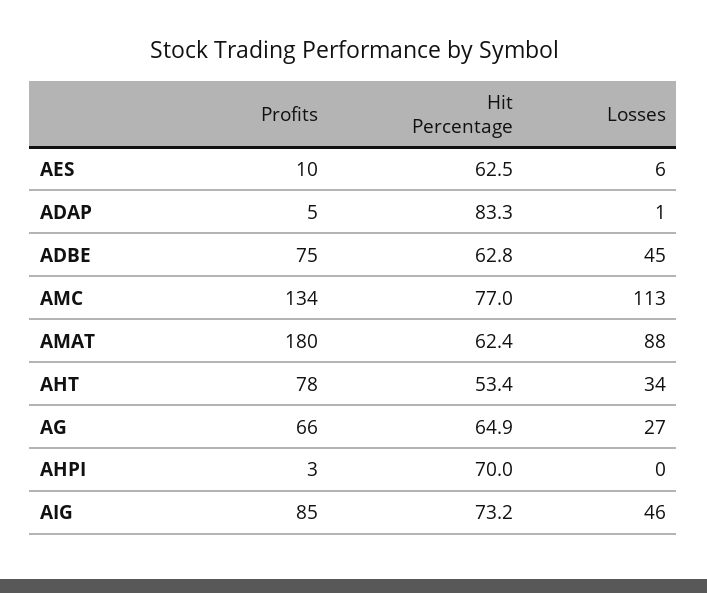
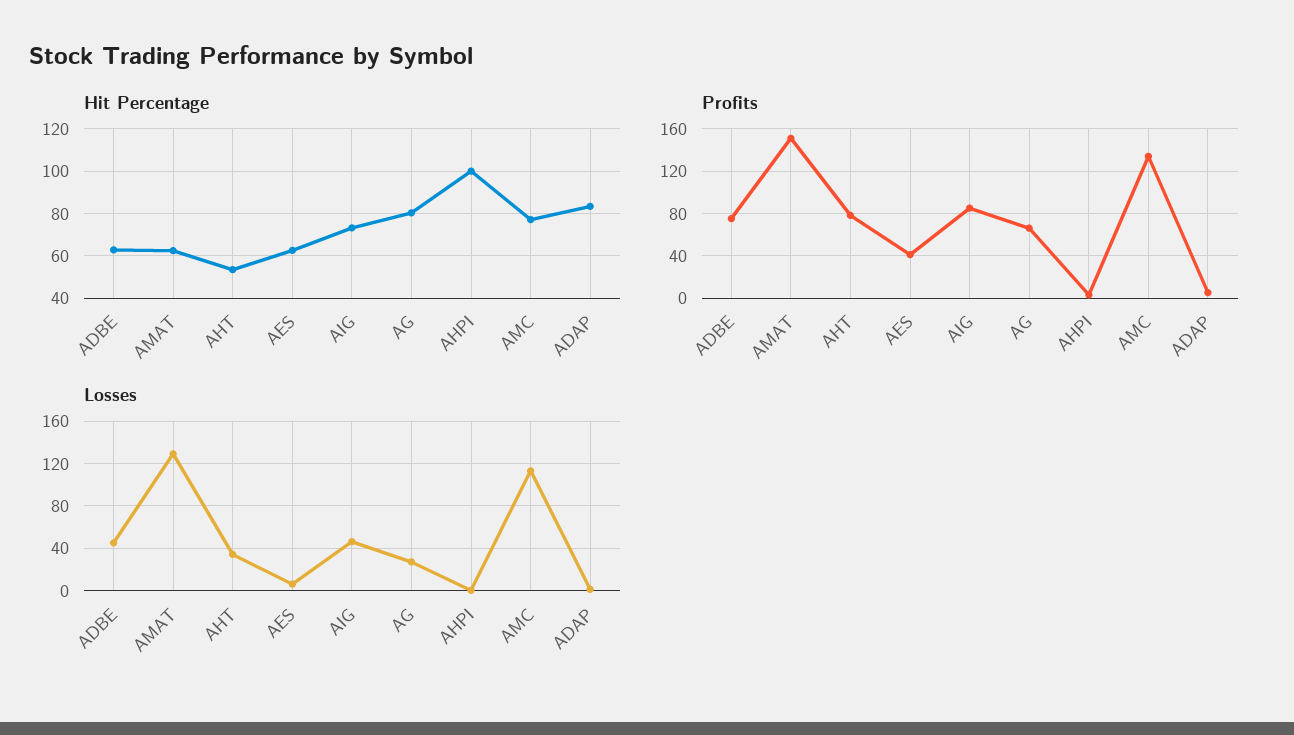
  {
    "Profits": {
-     "AES": 10,
+     "AES": 40,
      "ADAP": 5,
      "ADBE": 75,
      "AMC": 134,
-     "AMAT": 180,
+     "AMAT": 150,
      "AHT": 78,
      "AG": 66,
      "AHPI": 3,
      "AIG": 85
    },
    "Hit Percentage": {
      "AES": 62.5,
      "ADAP": 83.3,
      "ADBE": 62.8,
      "AMC": 77,
      "AMAT": 62.4,
      "AHT": 53.4,
-     "AG": 64.9,
+     "AG": 80,
-     "AHPI": 70,
+     "AHPI": 100,
      "AIG": 73.2
    },
    "Losses": {
      "AES": 6,
      "ADAP": 1,
      "ADBE": 45,
      "AMC": 113,
-     "AMAT": 88,
+     "AMAT": 130,
      "AHT": 34,
      "AG": 27,
      "AHPI": 0,
      "AIG": 46
    }
  }

